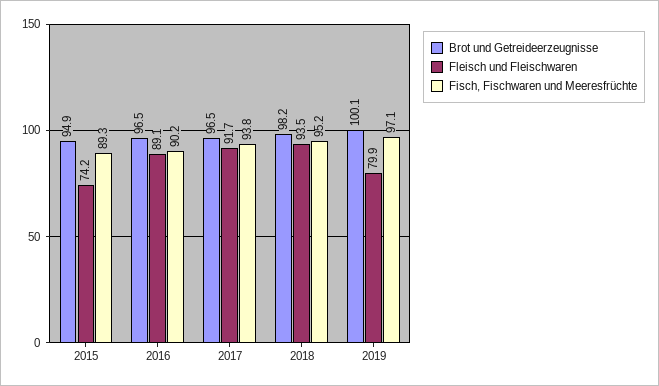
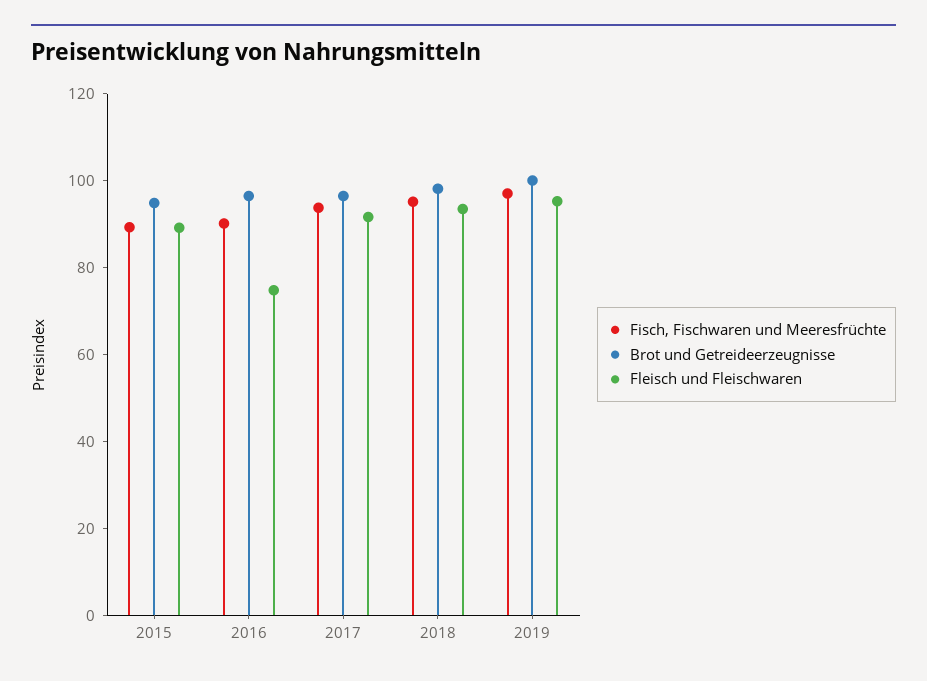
  {
    "Brot und Getreideerzeugnisse": {
      "2015": 94.9,
      "2016": 96.5,
      "2017": 96.5,
      "2018": 98.2,
      "2019": 100.1
    },
    "Fleisch und Fleischwaren": {
-     "2015": 74.2,
+     "2015": 90,
-     "2016": 89.1,
+     "2016": 75,
      "2017": 91.7,
      "2018": 93.5,
-     "2019": 79.9
+     "2019": 95
    },
    "Fisch, Fischwaren und Meeresfrüchte": {
      "2015": 89.3,
      "2016": 90.2,
      "2017": 93.8,
      "2018": 95.2,
      "2019": 97.1
    }
  }

